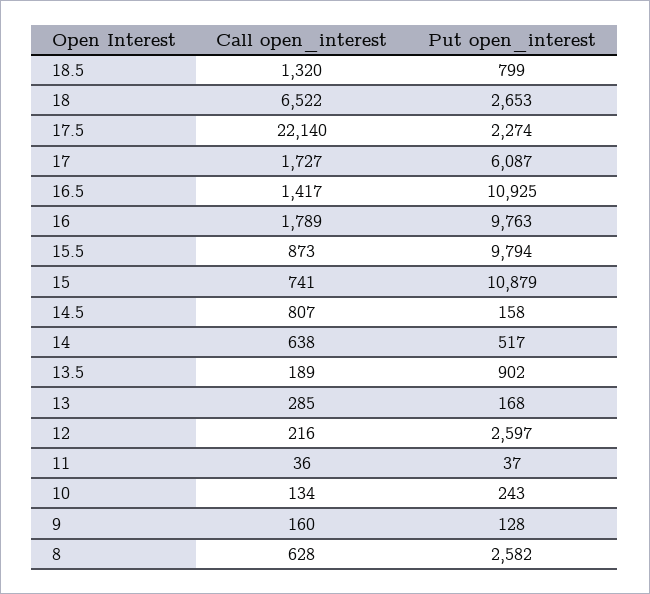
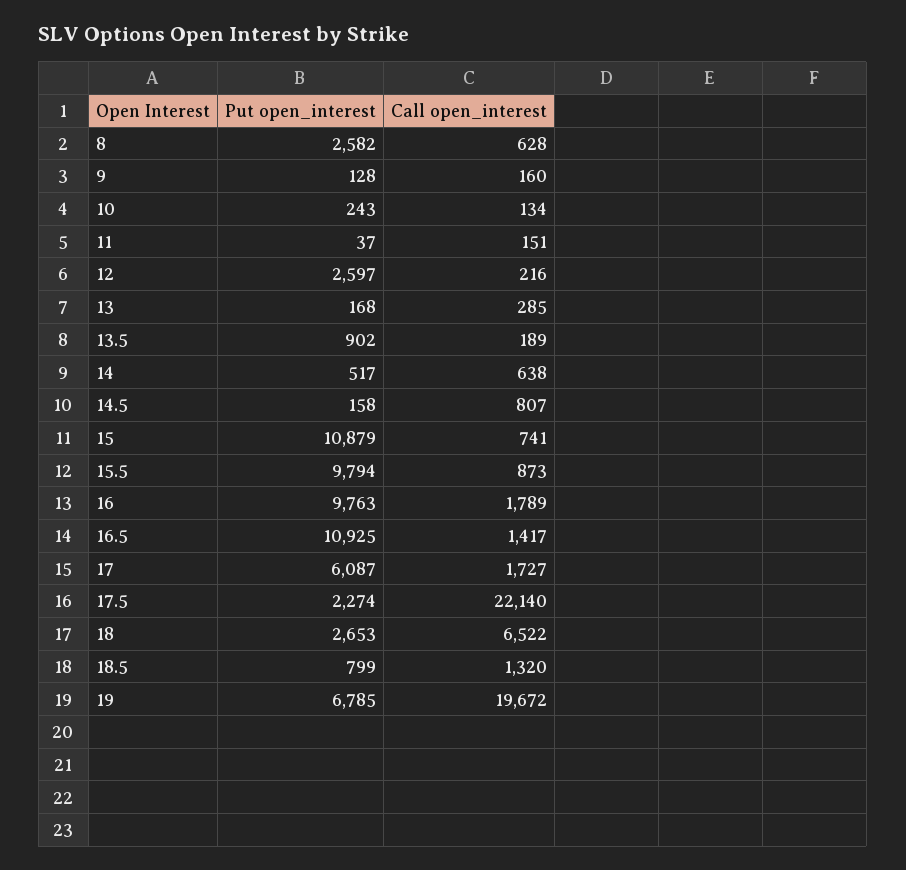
  {
    "Call open_interest": {
      "18.5": 1320,
      "18": 6522,
      "17.5": 22140,
      "17": 1727,
      "16.5": 1417,
      "16": 1789,
      "15.5": 873,
      "15": 741,
      "14.5": 807,
      "14": 638,
      "13.5": 189,
      "13": 285,
      "12": 216,
-     "11": 36,
+     "11": 151,
      "10": 134,
      "9": 160,
-     "8": 628
+     "8": 628,
+     "19": 19672
    },
    "Put open_interest": {
      "18.5": 799,
      "18": 2653,
      "17.5": 2274,
      "17": 6087,
      "16.5": 10925,
      "16": 9763,
      "15.5": 9794,
      "15": 10879,
      "14.5": 158,
      "14": 517,
      "13.5": 902,
      "13": 168,
      "12": 2597,
      "11": 37,
      "10": 243,
      "9": 128,
-     "8": 2582
+     "8": 2582,
+     "19": 6785
    }
  }

